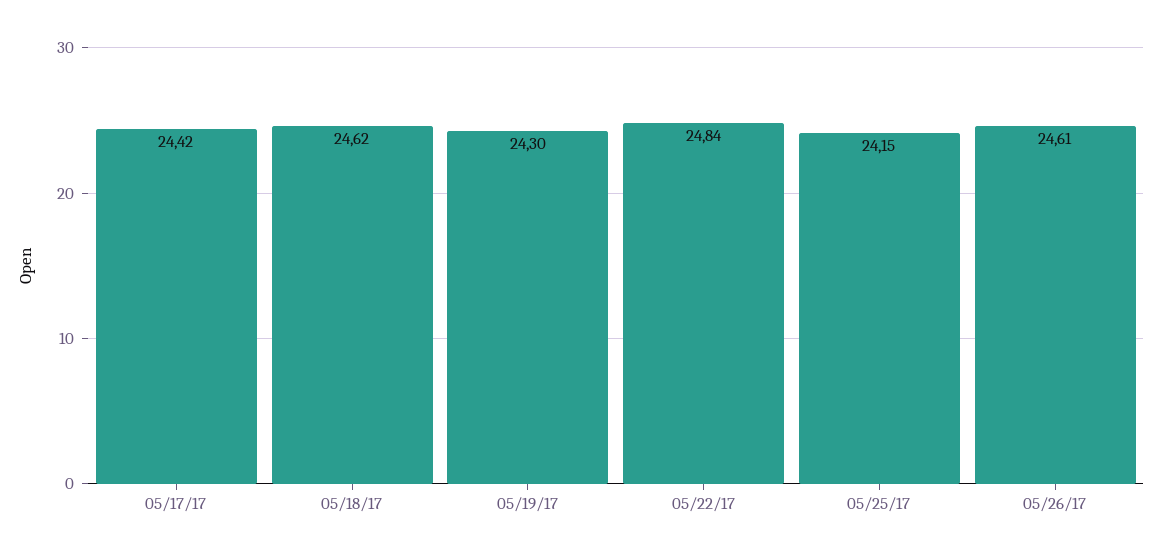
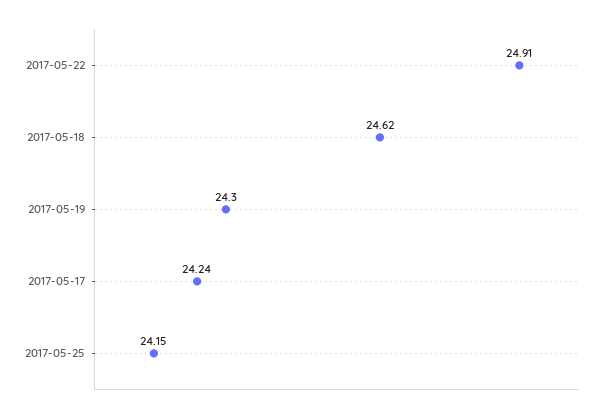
  {
-   "05/17/17": 24.42,
+   "05/17/17": 24.24,
    "05/18/17": 24.62,
    "05/19/17": 24.3,
-   "05/22/17": 24.84,
+   "05/22/17": 24.91,
-   "05/25/17": 24.15,
+   "05/25/17": 24.15
-   "05/26/17": 24.61
  }

